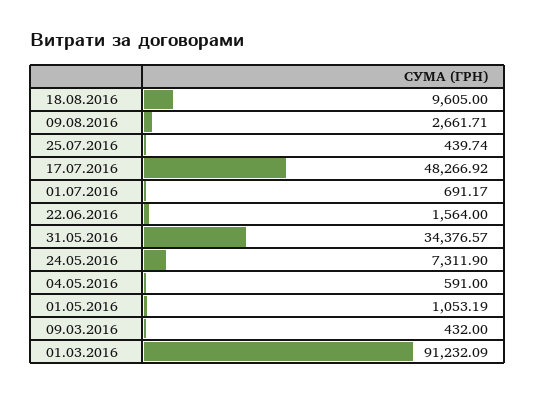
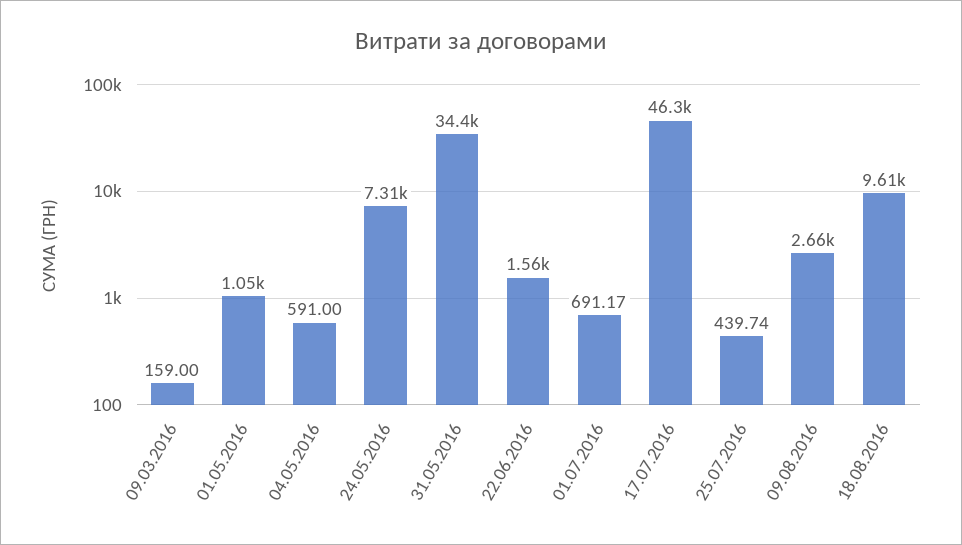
  {
    "18.08.2016": 9605,
    "09.08.2016": 2661.71,
    "25.07.2016": 439.74,
-   "17.07.2016": 48266.92,
+   "17.07.2016": 46300,
    "01.07.2016": 691.17,
    "22.06.2016": 1564,
    "31.05.2016": 34376.57,
    "24.05.2016": 7311.9,
    "04.05.2016": 591,
    "01.05.2016": 1053.19,
-   "09.03.2016": 432,
+   "09.03.2016": 159
-   "01.03.2016": 91232.09
  }

